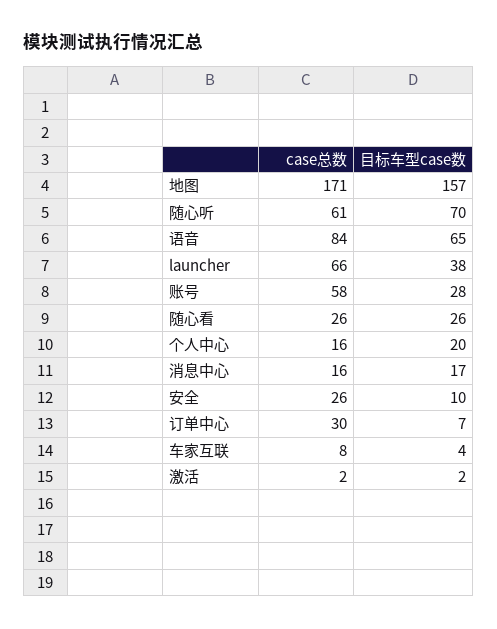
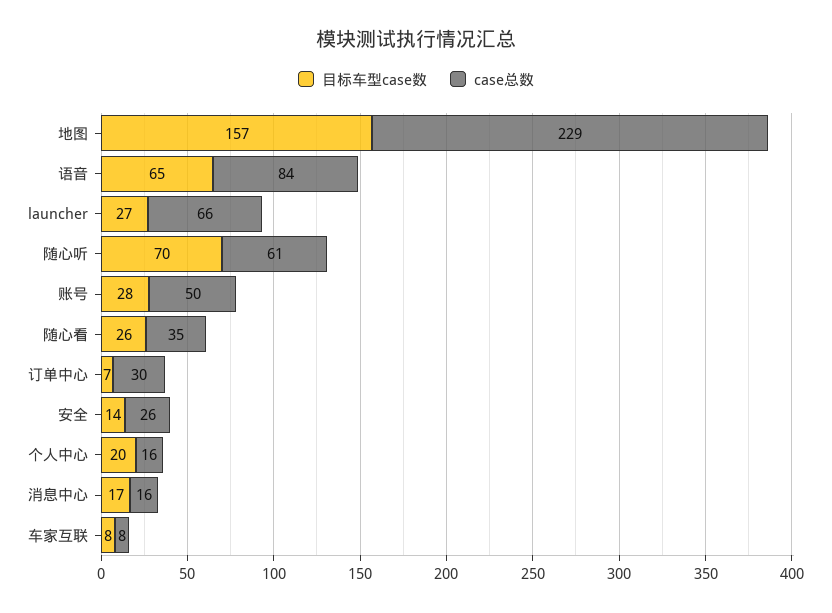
  {
    "case总数": {
-     "地图": 171,
+     "地图": 229,
      "随心听": 61,
      "语音": 84,
      "launcher": 66,
-     "账号": 58,
+     "账号": 50,
-     "随心看": 26,
+     "随心看": 35,
      "个人中心": 16,
      "消息中心": 16,
      "安全": 26,
      "订单中心": 30,
-     "车家互联": 8,
+     "车家互联": 8
-     "激活": 2
    },
    "目标车型case数": {
      "地图": 157,
      "随心听": 70,
      "语音": 65,
-     "launcher": 38,
+     "launcher": 27,
      "账号": 28,
      "随心看": 26,
      "个人中心": 20,
      "消息中心": 17,
-     "安全": 10,
+     "安全": 14,
      "订单中心": 7,
-     "车家互联": 4,
+     "车家互联": 8
-     "激活": 2
    }
  }

